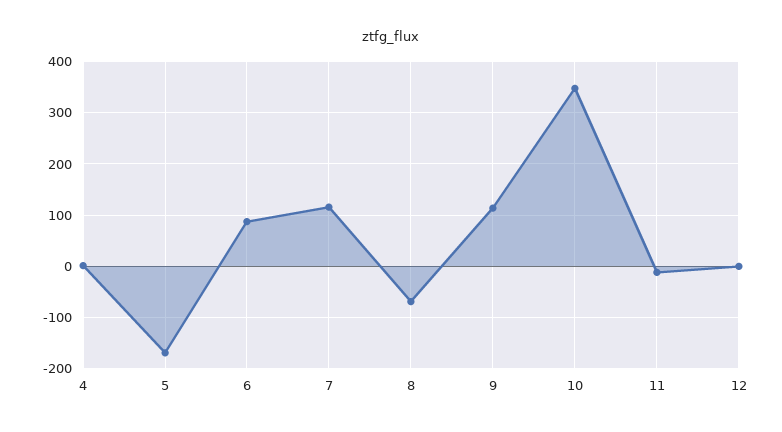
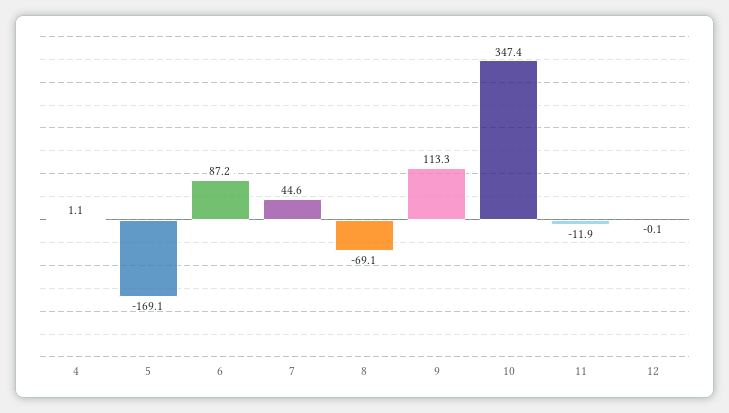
  {
    "4": 1.1,
    "5": -169.1,
    "6": 87.2,
-   "7": 120,
+   "7": 44.6,
    "8": -69.1,
    "9": 113.3,
    "10": 347.4,
    "11": -11.9,
    "12": -0.1
  }

